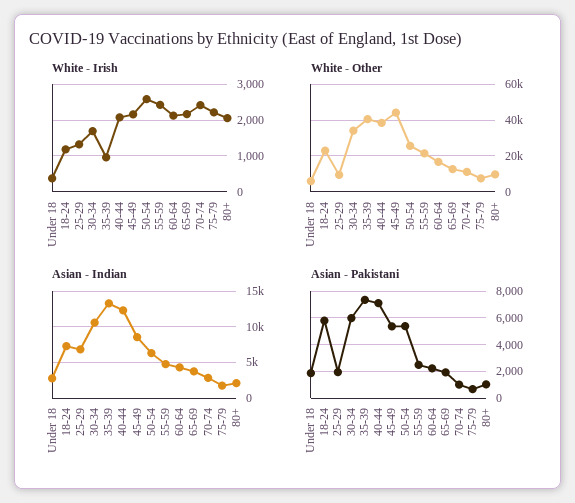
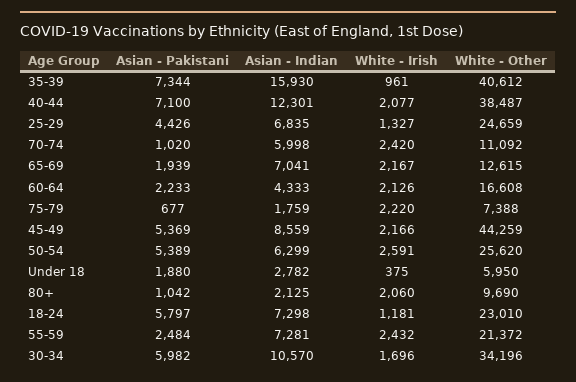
  {
    "White - Irish": {
      "Under 18": 375,
      "18-24": 1181,
      "25-29": 1327,
      "30-34": 1696,
      "35-39": 961,
      "40-44": 2077,
      "45-49": 2166,
      "50-54": 2591,
      "55-59": 2432,
      "60-64": 2126,
      "65-69": 2167,
      "70-74": 2420,
      "75-79": 2220,
      "80+": 2060
    },
    "White - Other": {
      "Under 18": 5950,
      "18-24": 23010,
-     "25-29": 10000,
+     "25-29": 24659,
      "30-34": 34196,
      "35-39": 40612,
      "40-44": 38487,
      "45-49": 44259,
      "50-54": 25620,
      "55-59": 21372,
      "60-64": 16608,
      "65-69": 12615,
      "70-74": 11092,
      "75-79": 7388,
      "80+": 9690
    },
    "Asian - Indian": {
      "Under 18": 2782,
      "18-24": 7298,
      "25-29": 6835,
      "30-34": 10570,
-     "35-39": 13000,
+     "35-39": 15930,
      "40-44": 12301,
      "45-49": 8559,
      "50-54": 6299,
-     "55-59": 5000,
+     "55-59": 7281,
      "60-64": 4333,
-     "65-69": 4000,
+     "65-69": 7041,
-     "70-74": 3000,
+     "70-74": 5998,
      "75-79": 1759,
      "80+": 2125
    },
    "Asian - Pakistani": {
      "Under 18": 1880,
      "18-24": 5797,
-     "25-29": 2000,
+     "25-29": 4426,
      "30-34": 5982,
      "35-39": 7344,
      "40-44": 7100,
      "45-49": 5369,
      "50-54": 5389,
      "55-59": 2484,
      "60-64": 2233,
      "65-69": 1939,
      "70-74": 1020,
      "75-79": 677,
      "80+": 1042
    }
  }

